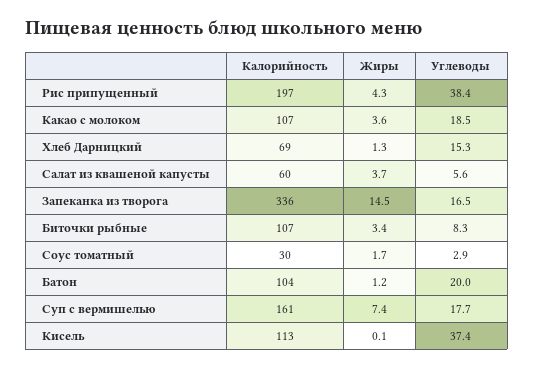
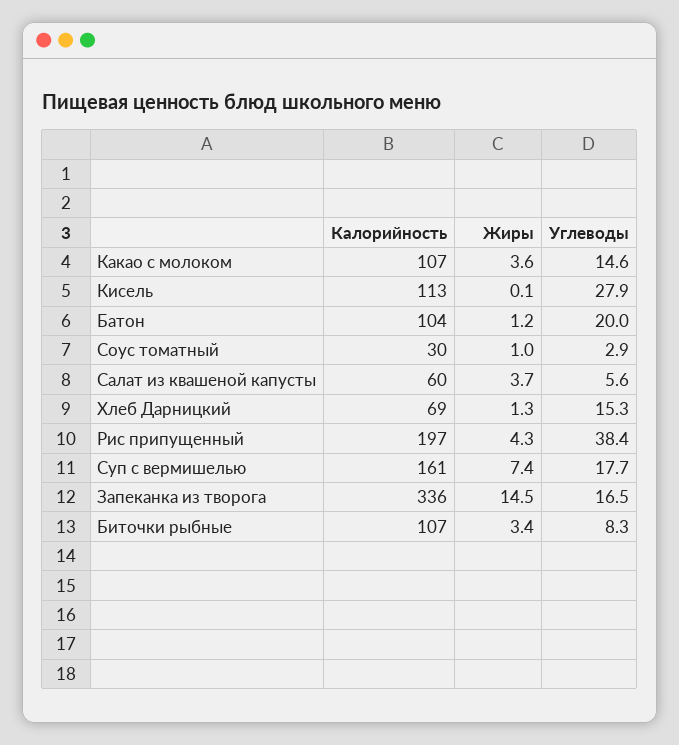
  {
    "Калорийность": {
      "Рис припущенный": 197,
      "Какао с молоком": 107,
      "Хлеб Дарницкий": 69,
      "Салат из квашеной капусты": 60,
      "Запеканка из творога": 336,
      "Биточки рыбные": 107,
      "Соус томатный": 30,
      "Батон": 104,
      "Суп с вермишелью": 161,
      "Кисель": 113
    },
    "Жиры": {
      "Рис припущенный": 4.3,
      "Какао с молоком": 3.6,
      "Хлеб Дарницкий": 1.3,
      "Салат из квашеной капусты": 3.7,
      "Запеканка из творога": 14.5,
      "Биточки рыбные": 3.4,
-     "Соус томатный": 1.7,
+     "Соус томатный": 1,
      "Батон": 1.2,
      "Суп с вермишелью": 7.4,
      "Кисель": 0.1
    },
    "Углеводы": {
      "Рис припущенный": 38.4,
-     "Какао с молоком": 18.5,
+     "Какао с молоком": 14.6,
      "Хлеб Дарницкий": 15.3,
      "Салат из квашеной капусты": 5.6,
      "Запеканка из творога": 16.5,
      "Биточки рыбные": 8.3,
      "Соус томатный": 2.9,
      "Батон": 20,
      "Суп с вермишелью": 17.7,
-     "Кисель": 37.4
+     "Кисель": 27.9
    }
  }

